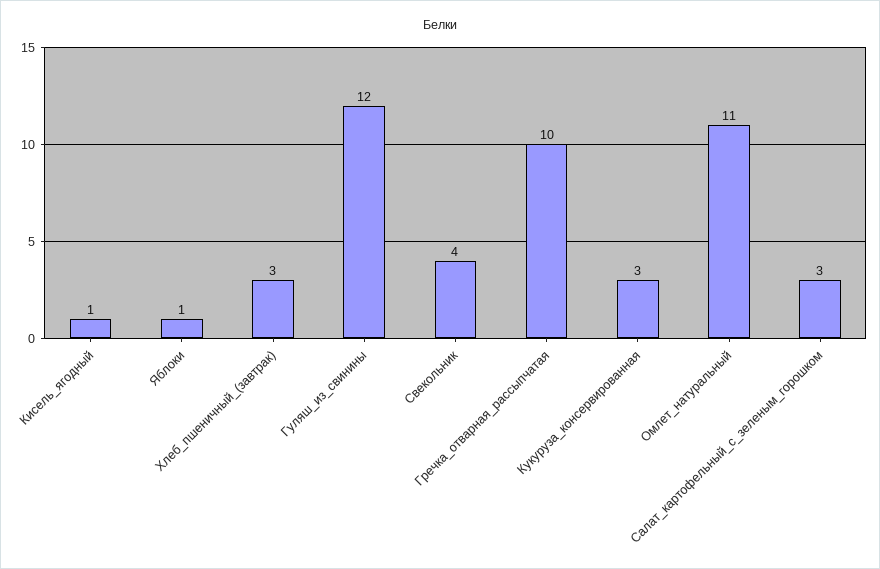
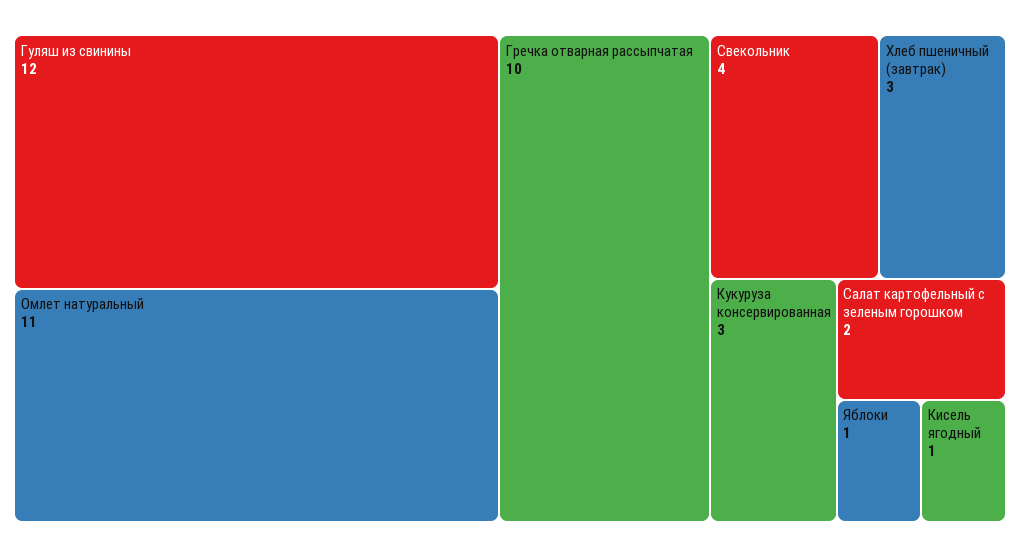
  {
    "Кисель_ягодный": 1,
    "Яблоки": 1,
    "Хлеб_пшеничный_(завтрак)": 3,
    "Гуляш_из_свинины": 12,
    "Свекольник": 4,
    "Гречка_отварная_рассыпчатая": 10,
    "Кукуруза_консервированная": 3,
    "Омлет_натуральный": 11,
-   "Салат_картофельный_с_зеленым_горошком": 3
+   "Салат_картофельный_с_зеленым_горошком": 2
  }

